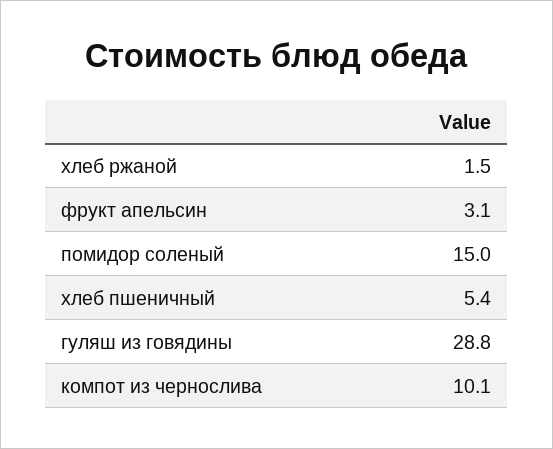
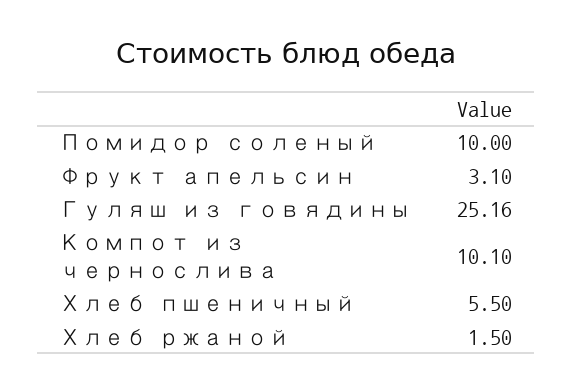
  {
    "хлеб ржаной": 1.5,
    "фрукт апельсин": 3.1,
-   "помидор соленый": 15,
+   "помидор соленый": 10,
-   "хлеб пшеничный": 5.4,
+   "хлеб пшеничный": 5.5,
-   "гуляш из говядины": 28.8,
+   "гуляш из говядины": 25.16,
    "компот из чернослива": 10.1
  }

